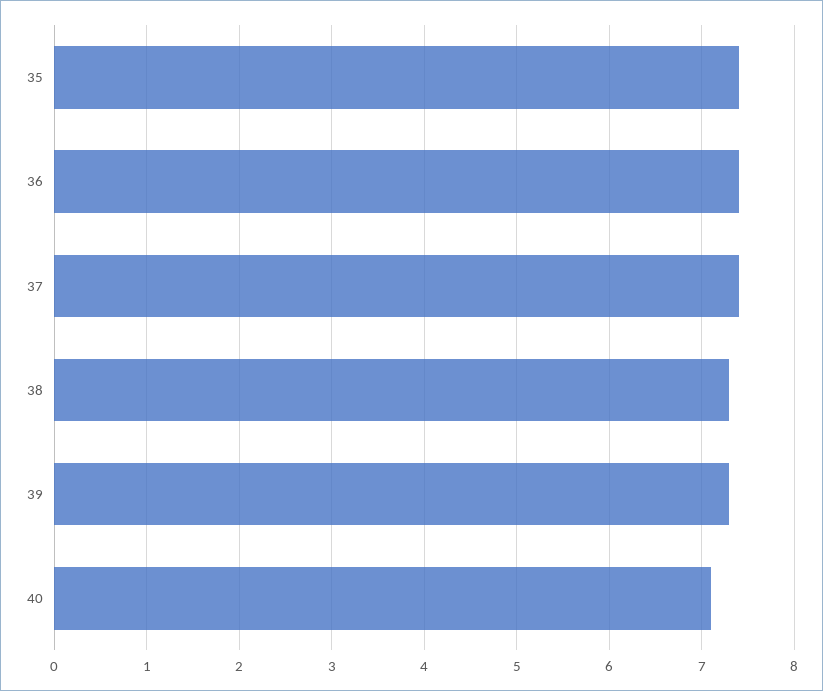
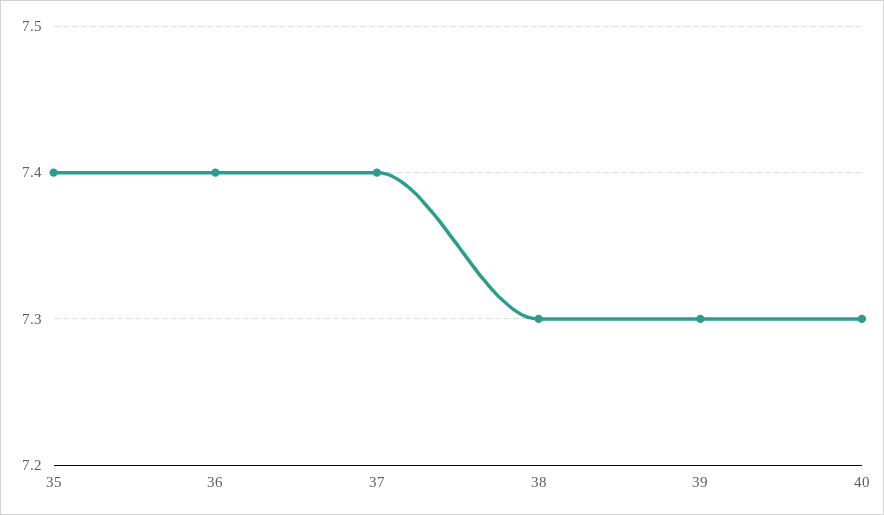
  {
    "35": 7.4,
    "36": 7.4,
    "37": 7.4,
    "38": 7.3,
    "39": 7.3,
-   "40": 7.1
+   "40": 7.3
  }

